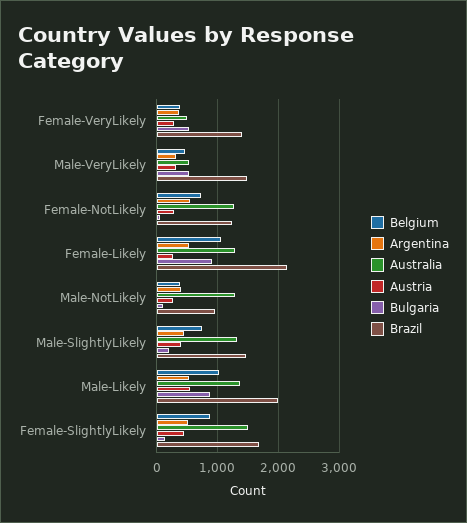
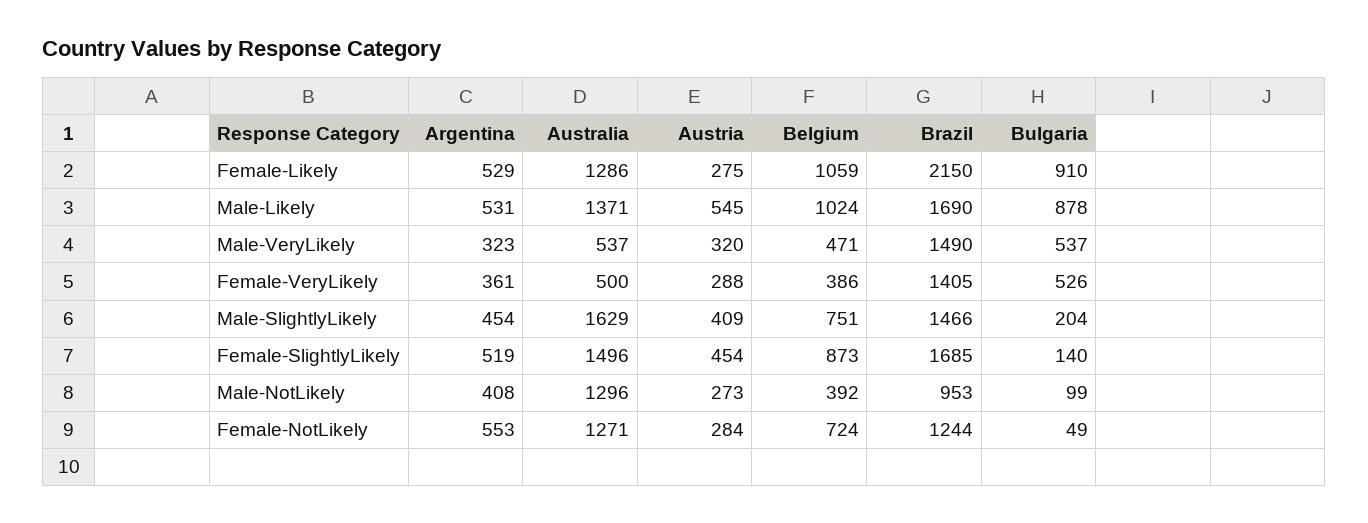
  {
    "Belgium": {
      "Female-VeryLikely": 386,
      "Male-VeryLikely": 471,
      "Female-NotLikely": 724,
      "Female-Likely": 1059,
      "Male-NotLikely": 392,
      "Male-SlightlyLikely": 751,
      "Male-Likely": 1024,
      "Female-SlightlyLikely": 873
    },
    "Argentina": {
      "Female-VeryLikely": 361,
      "Male-VeryLikely": 323,
      "Female-NotLikely": 553,
      "Female-Likely": 529,
      "Male-NotLikely": 408,
      "Male-SlightlyLikely": 454,
      "Male-Likely": 531,
      "Female-SlightlyLikely": 519
    },
    "Australia": {
      "Female-VeryLikely": 500,
      "Male-VeryLikely": 537,
      "Female-NotLikely": 1271,
      "Female-Likely": 1286,
      "Male-NotLikely": 1296,
-     "Male-SlightlyLikely": 1300,
+     "Male-SlightlyLikely": 1629,
      "Male-Likely": 1371,
      "Female-SlightlyLikely": 1496
    },
    "Austria": {
      "Female-VeryLikely": 288,
      "Male-VeryLikely": 320,
      "Female-NotLikely": 284,
      "Female-Likely": 275,
      "Male-NotLikely": 273,
      "Male-SlightlyLikely": 409,
      "Male-Likely": 545,
      "Female-SlightlyLikely": 454
    },
    "Bulgaria": {
      "Female-VeryLikely": 526,
      "Male-VeryLikely": 537,
      "Female-NotLikely": 49,
      "Female-Likely": 910,
      "Male-NotLikely": 99,
      "Male-SlightlyLikely": 204,
      "Male-Likely": 878,
      "Female-SlightlyLikely": 140
    },
    "Brazil": {
      "Female-VeryLikely": 1405,
      "Male-VeryLikely": 1490,
      "Female-NotLikely": 1244,
      "Female-Likely": 2150,
      "Male-NotLikely": 953,
      "Male-SlightlyLikely": 1466,
-     "Male-Likely": 2000,
+     "Male-Likely": 1690,
      "Female-SlightlyLikely": 1685
    }
  }

